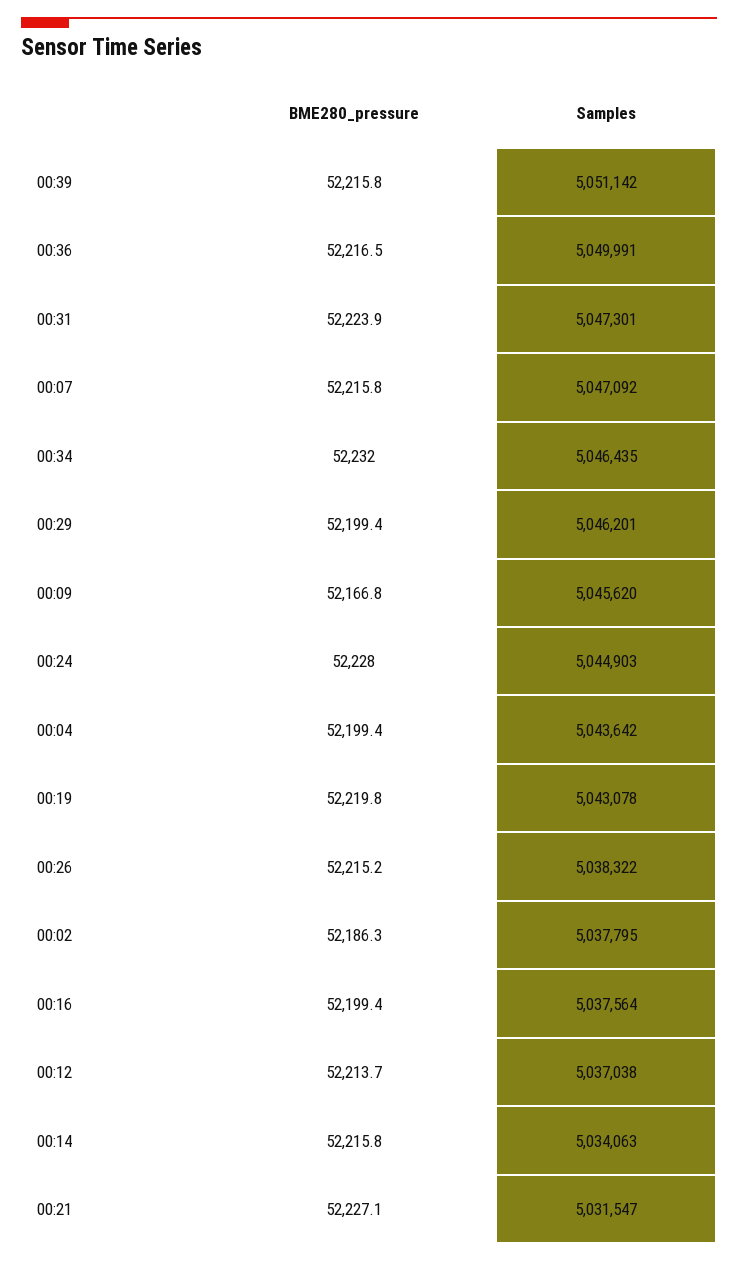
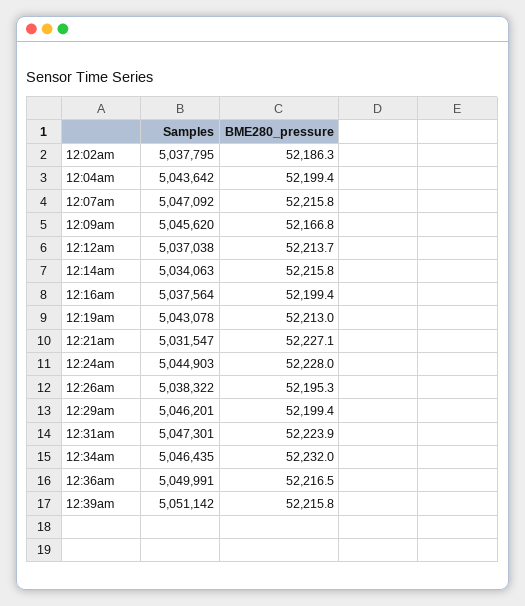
  {
    "BME280_pressure": {
      "00:39": 52215.8,
      "00:36": 52216.5,
      "00:31": 52223.9,
      "00:07": 52215.8,
      "00:34": 52232,
      "00:29": 52199.4,
      "00:09": 52166.8,
      "00:24": 52228,
      "00:04": 52199.4,
-     "00:19": 52219.8,
+     "00:19": 52213,
-     "00:26": 52215.2,
+     "00:26": 52195.3,
      "00:02": 52186.3,
      "00:16": 52199.4,
      "00:12": 52213.7,
      "00:14": 52215.8,
      "00:21": 52227.1
    },
    "Samples": {
      "00:39": 5051142,
      "00:36": 5049991,
      "00:31": 5047301,
      "00:07": 5047092,
      "00:34": 5046435,
      "00:29": 5046201,
      "00:09": 5045620,
      "00:24": 5044903,
      "00:04": 5043642,
      "00:19": 5043078,
      "00:26": 5038322,
      "00:02": 5037795,
      "00:16": 5037564,
      "00:12": 5037038,
      "00:14": 5034063,
      "00:21": 5031547
    }
  }

